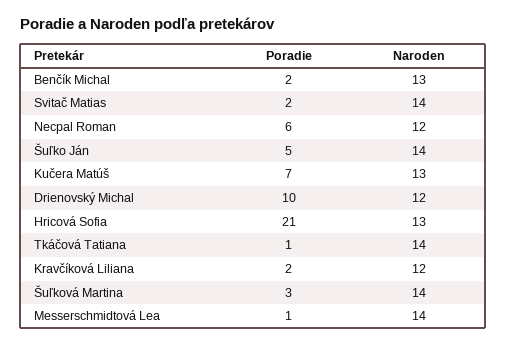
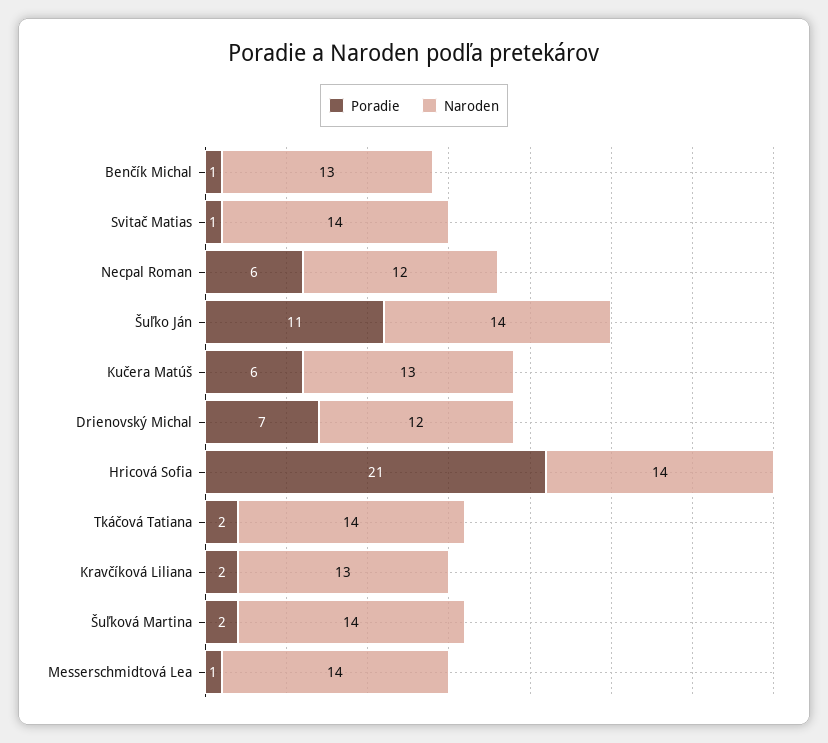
  {
    "Poradie": {
-     "Benčík Michal": 2,
+     "Benčík Michal": 1,
-     "Svitač Matias": 2,
+     "Svitač Matias": 1,
      "Necpal Roman": 6,
-     "Šuľko Ján": 5,
+     "Šuľko Ján": 11,
-     "Kučera Matúš": 7,
+     "Kučera Matúš": 6,
-     "Drienovský Michal": 10,
+     "Drienovský Michal": 7,
      "Hricová Sofia": 21,
-     "Tkáčová Tatiana": 1,
+     "Tkáčová Tatiana": 2,
      "Kravčíková Liliana": 2,
-     "Šuľková Martina": 3,
+     "Šuľková Martina": 2,
      "Messerschmidtová Lea": 1
    },
    "Naroden": {
      "Benčík Michal": 13,
      "Svitač Matias": 14,
      "Necpal Roman": 12,
      "Šuľko Ján": 14,
      "Kučera Matúš": 13,
      "Drienovský Michal": 12,
-     "Hricová Sofia": 13,
+     "Hricová Sofia": 14,
      "Tkáčová Tatiana": 14,
-     "Kravčíková Liliana": 12,
+     "Kravčíková Liliana": 13,
      "Šuľková Martina": 14,
      "Messerschmidtová Lea": 14
    }
  }

